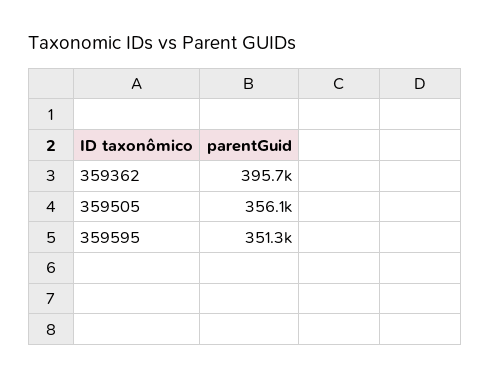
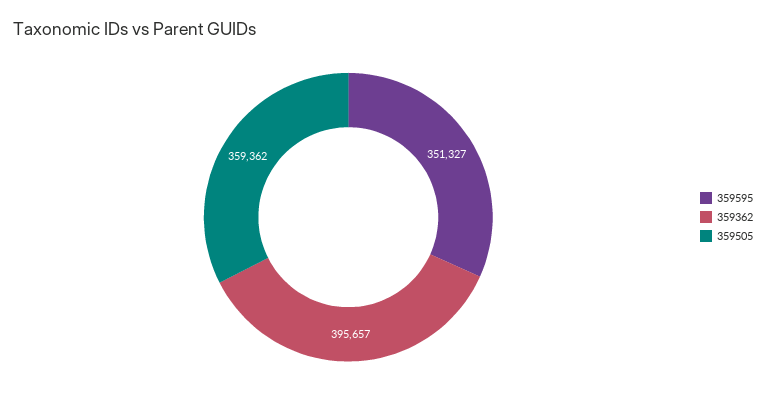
  {
    "359362": 395657,
-   "359505": 356100,
+   "359505": 359362,
    "359595": 351327
  }

